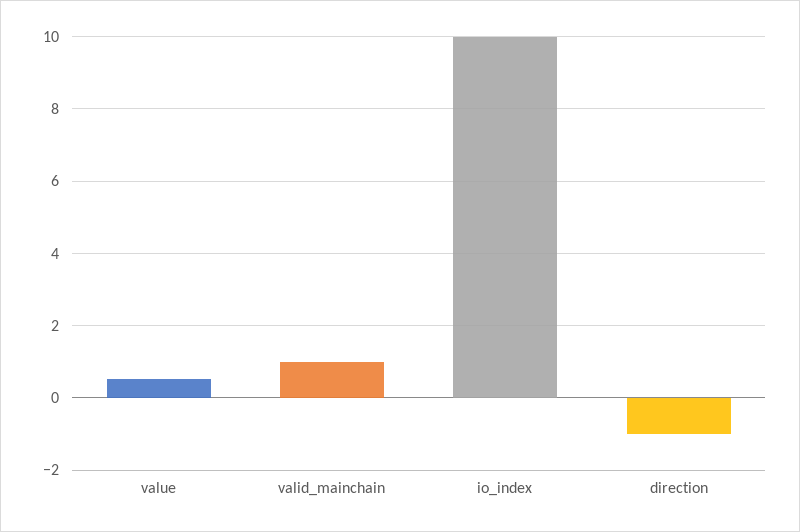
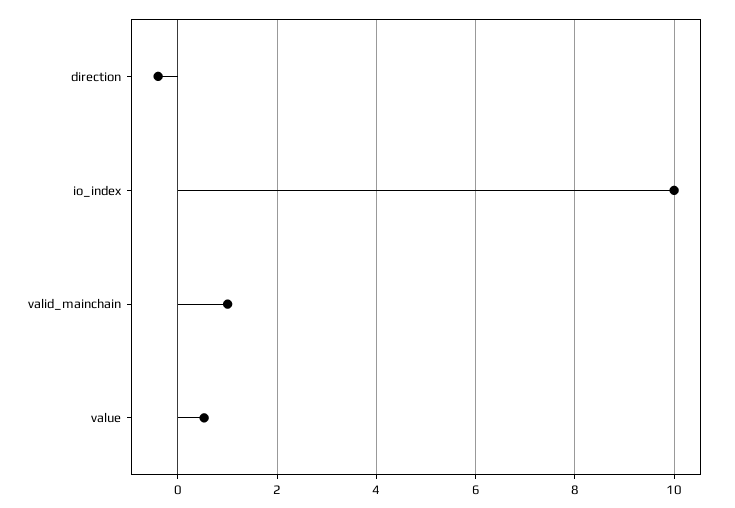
  {
    "value": 0.6,
    "valid_mainchain": 1,
    "io_index": 10,
-   "direction": -1
+   "direction": -0.4
  }

